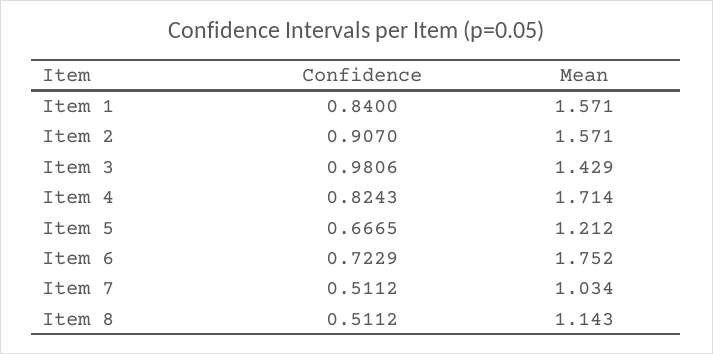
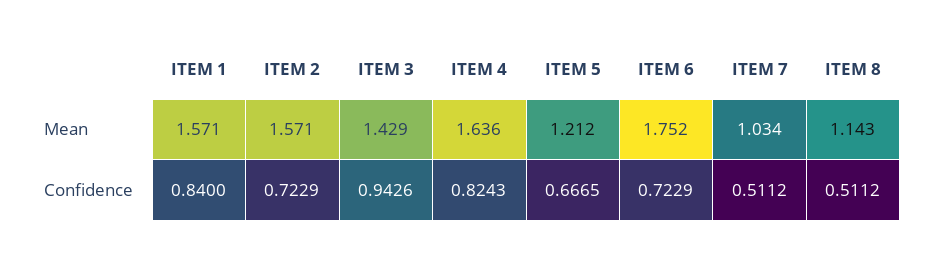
  {
    "Confidence": {
      "Item 1": 0.84,
-     "Item 2": 0.907,
+     "Item 2": 0.7229,
-     "Item 3": 0.9806,
+     "Item 3": 0.9426,
      "Item 4": 0.8243,
      "Item 5": 0.6665,
      "Item 6": 0.7229,
      "Item 7": 0.5112,
      "Item 8": 0.5112
    },
    "Mean": {
      "Item 1": 1.571,
      "Item 2": 1.571,
      "Item 3": 1.429,
-     "Item 4": 1.714,
+     "Item 4": 1.636,
      "Item 5": 1.212,
      "Item 6": 1.752,
      "Item 7": 1.034,
      "Item 8": 1.143
    }
  }

